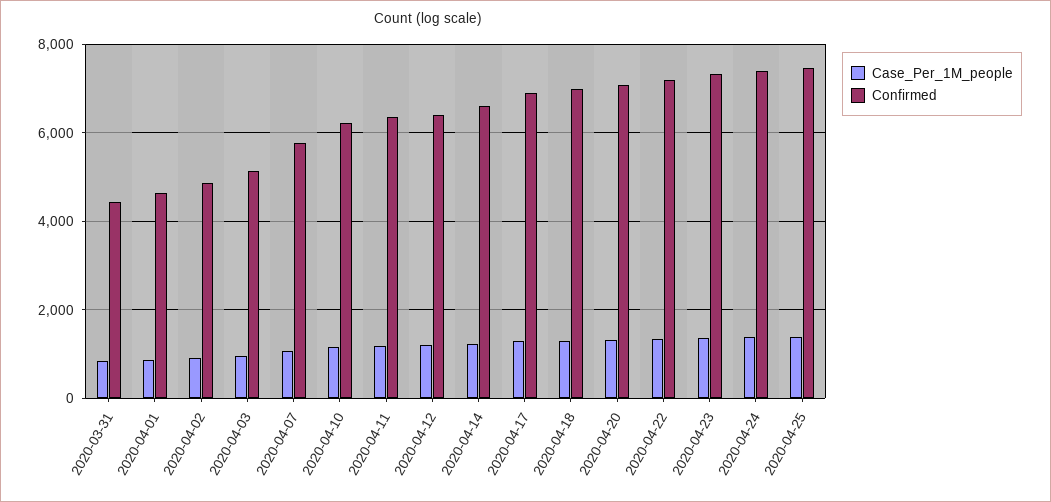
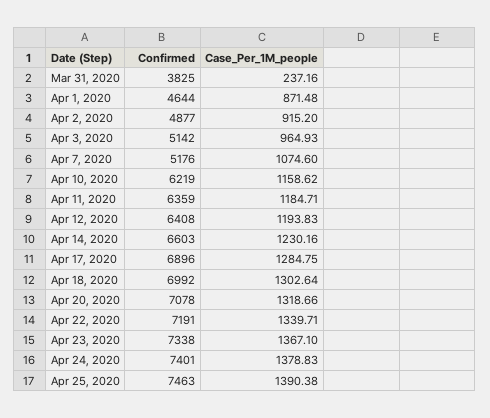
  {
    "Case_Per_1M_people": {
-     "2020-03-31": 800,
+     "2020-03-31": 237.16,
      "2020-04-01": 871.48,
      "2020-04-02": 915.2,
      "2020-04-03": 964.93,
      "2020-04-07": 1074.6,
      "2020-04-10": 1158.62,
      "2020-04-11": 1184.71,
      "2020-04-12": 1193.83,
      "2020-04-14": 1230.16,
      "2020-04-17": 1284.75,
      "2020-04-18": 1302.64,
      "2020-04-20": 1318.66,
      "2020-04-22": 1339.71,
      "2020-04-23": 1367.1,
      "2020-04-24": 1378.83,
      "2020-04-25": 1390.38
    },
    "Confirmed": {
-     "2020-03-31": 4400,
+     "2020-03-31": 3825,
      "2020-04-01": 4644,
      "2020-04-02": 4877,
      "2020-04-03": 5142,
-     "2020-04-07": 5800,
+     "2020-04-07": 5176,
      "2020-04-10": 6219,
      "2020-04-11": 6359,
      "2020-04-12": 6408,
      "2020-04-14": 6603,
      "2020-04-17": 6896,
      "2020-04-18": 6992,
      "2020-04-20": 7078,
      "2020-04-22": 7191,
      "2020-04-23": 7338,
      "2020-04-24": 7401,
      "2020-04-25": 7463
    }
  }

